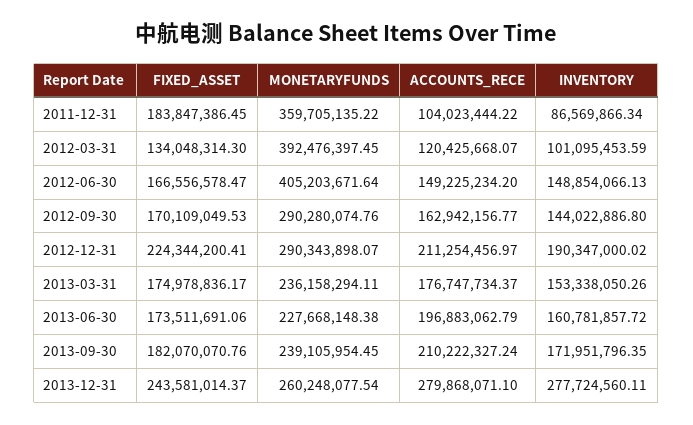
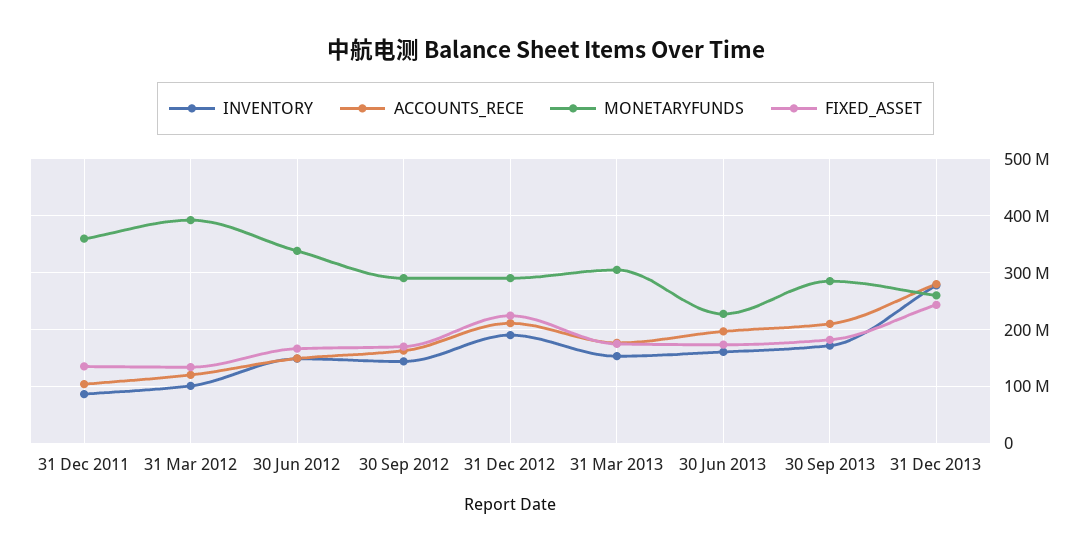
  {
    "FIXED_ASSET": {
-     "2011-12-31": 183847386.45,
+     "2011-12-31": 140000000,
      "2012-03-31": 134048314.3,
      "2012-06-30": 166556578.47,
      "2012-09-30": 170109049.53,
      "2012-12-31": 224344200.41,
      "2013-03-31": 174978836.17,
      "2013-06-30": 173511691.06,
      "2013-09-30": 182070070.76,
      "2013-12-31": 243581014.37
    },
    "MONETARYFUNDS": {
      "2011-12-31": 359705135.22,
      "2012-03-31": 392476397.45,
-     "2012-06-30": 405203671.64,
+     "2012-06-30": 340000000,
      "2012-09-30": 290280074.76,
      "2012-12-31": 290343898.07,
-     "2013-03-31": 236158294.11,
+     "2013-03-31": 300000000,
      "2013-06-30": 227668148.38,
-     "2013-09-30": 239105954.45,
+     "2013-09-30": 280000000,
      "2013-12-31": 260248077.54
    },
    "ACCOUNTS_RECE": {
      "2011-12-31": 104023444.22,
      "2012-03-31": 120425668.07,
      "2012-06-30": 149225234.2,
      "2012-09-30": 162942156.77,
      "2012-12-31": 211254456.97,
      "2013-03-31": 176747734.37,
      "2013-06-30": 196883062.79,
      "2013-09-30": 210222327.24,
      "2013-12-31": 279868071.1
    },
    "INVENTORY": {
      "2011-12-31": 86569866.34,
      "2012-03-31": 101095453.59,
      "2012-06-30": 148854066.13,
      "2012-09-30": 144022886.8,
      "2012-12-31": 190347000.02,
      "2013-03-31": 153338050.26,
      "2013-06-30": 160781857.72,
      "2013-09-30": 171951796.35,
      "2013-12-31": 277724560.11
    }
  }

